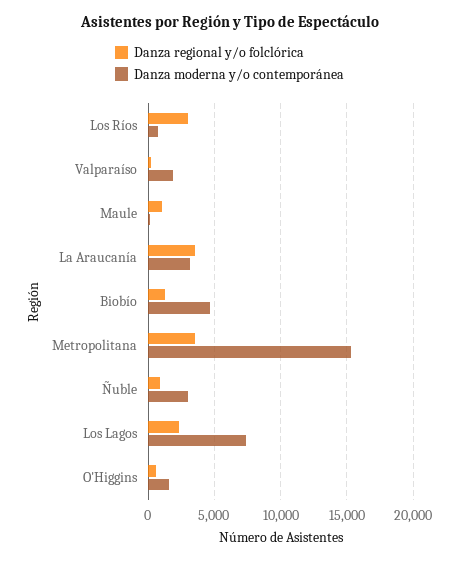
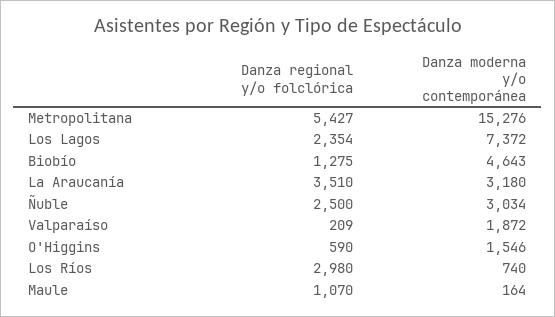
  {
    "Danza regional y/o folclórica": {
      "Los Ríos": 2980,
      "Valparaíso": 209,
      "Maule": 1070,
      "La Araucanía": 3510,
      "Biobío": 1275,
-     "Metropolitana": 3500,
+     "Metropolitana": 5427,
-     "Ñuble": 1000,
+     "Ñuble": 2500,
      "Los Lagos": 2354,
      "O'Higgins": 590
    },
    "Danza moderna y/o contemporánea": {
      "Los Ríos": 740,
      "Valparaíso": 1872,
      "Maule": 164,
      "La Araucanía": 3180,
      "Biobío": 4643,
      "Metropolitana": 15276,
      "Ñuble": 3034,
      "Los Lagos": 7372,
      "O'Higgins": 1546
    }
  }

